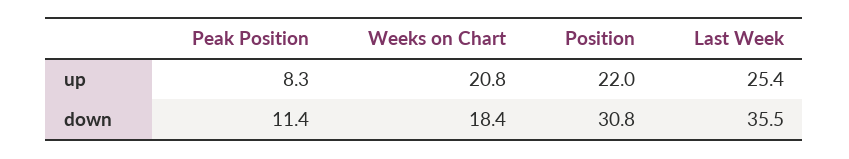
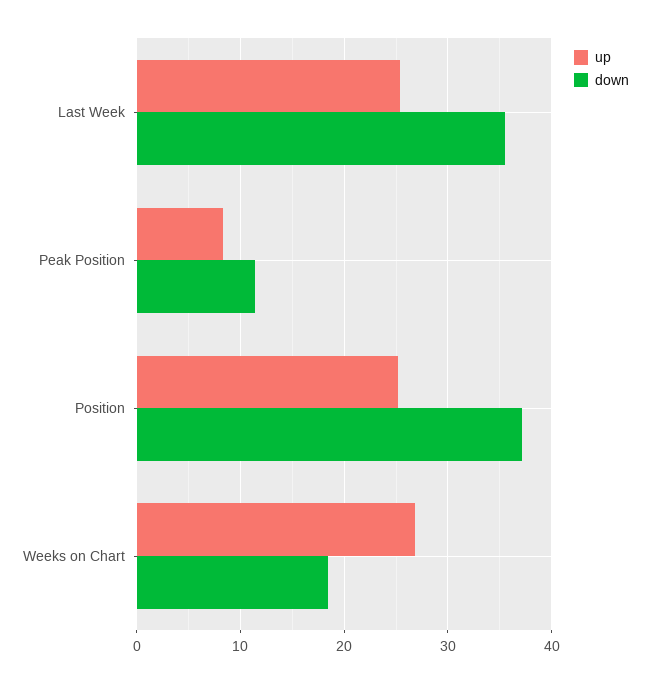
  {
    "up": {
      "Peak Position": 8.3,
-     "Weeks on Chart": 20.8,
+     "Weeks on Chart": 27,
-     "Position": 22,
+     "Position": 25,
      "Last Week": 25.4
    },
    "down": {
      "Peak Position": 11.4,
      "Weeks on Chart": 18.4,
-     "Position": 30.8,
+     "Position": 37,
      "Last Week": 35.5
    }
  }

